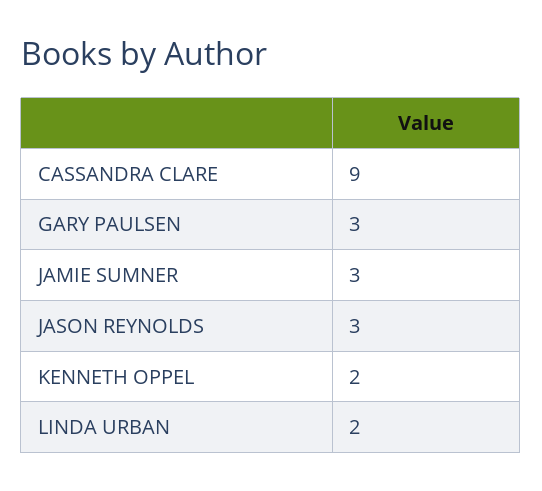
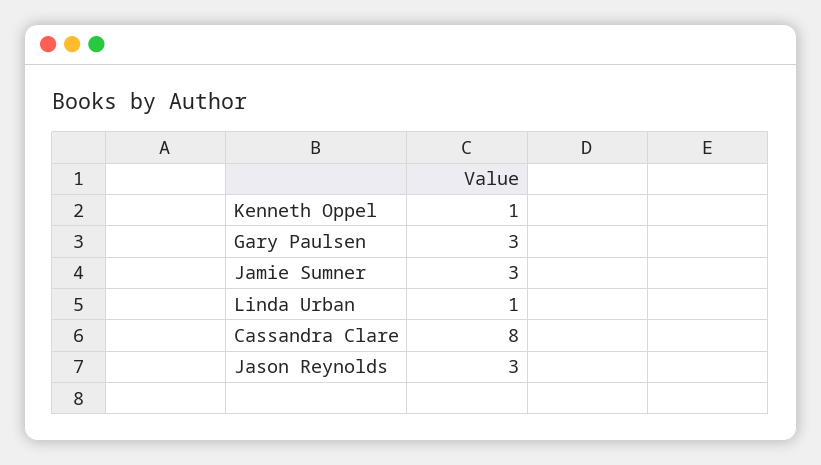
  {
-   "CASSANDRA CLARE": 9,
+   "CASSANDRA CLARE": 8,
    "GARY PAULSEN": 3,
    "JAMIE SUMNER": 3,
    "JASON REYNOLDS": 3,
-   "KENNETH OPPEL": 2,
+   "KENNETH OPPEL": 1,
-   "LINDA URBAN": 2
+   "LINDA URBAN": 1
  }

